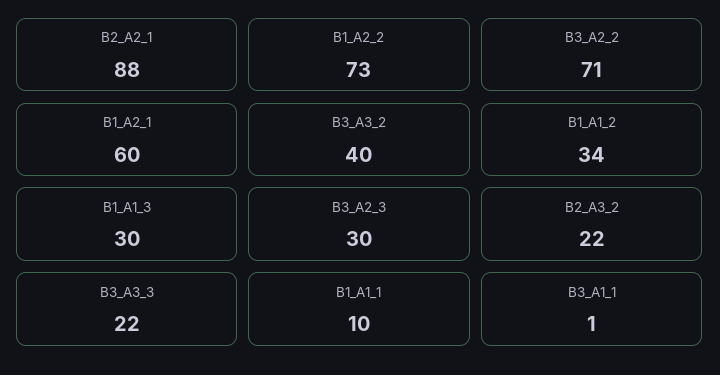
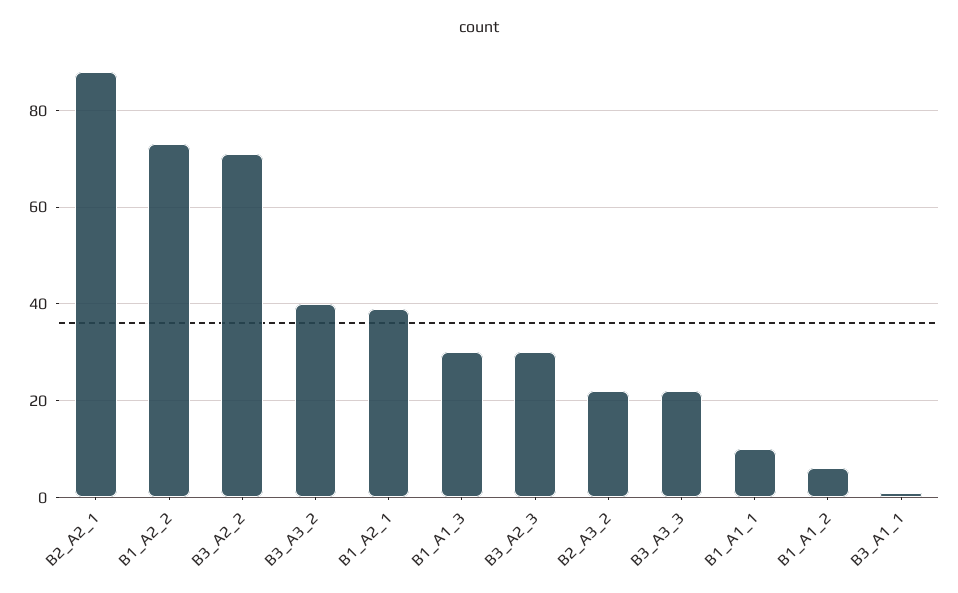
  {
    "B2_A2_1": 88,
    "B1_A2_2": 73,
    "B3_A2_2": 71,
-   "B1_A2_1": 60,
+   "B1_A2_1": 40,
    "B3_A3_2": 40,
-   "B1_A1_2": 34,
+   "B1_A1_2": 5,
    "B1_A1_3": 30,
    "B3_A2_3": 30,
    "B2_A3_2": 22,
    "B3_A3_3": 22,
    "B1_A1_1": 10,
    "B3_A1_1": 1
  }

